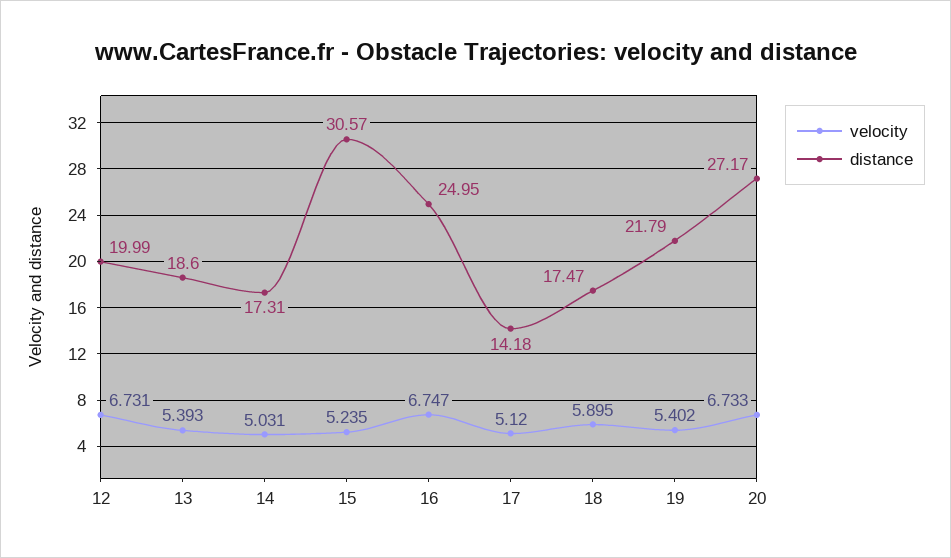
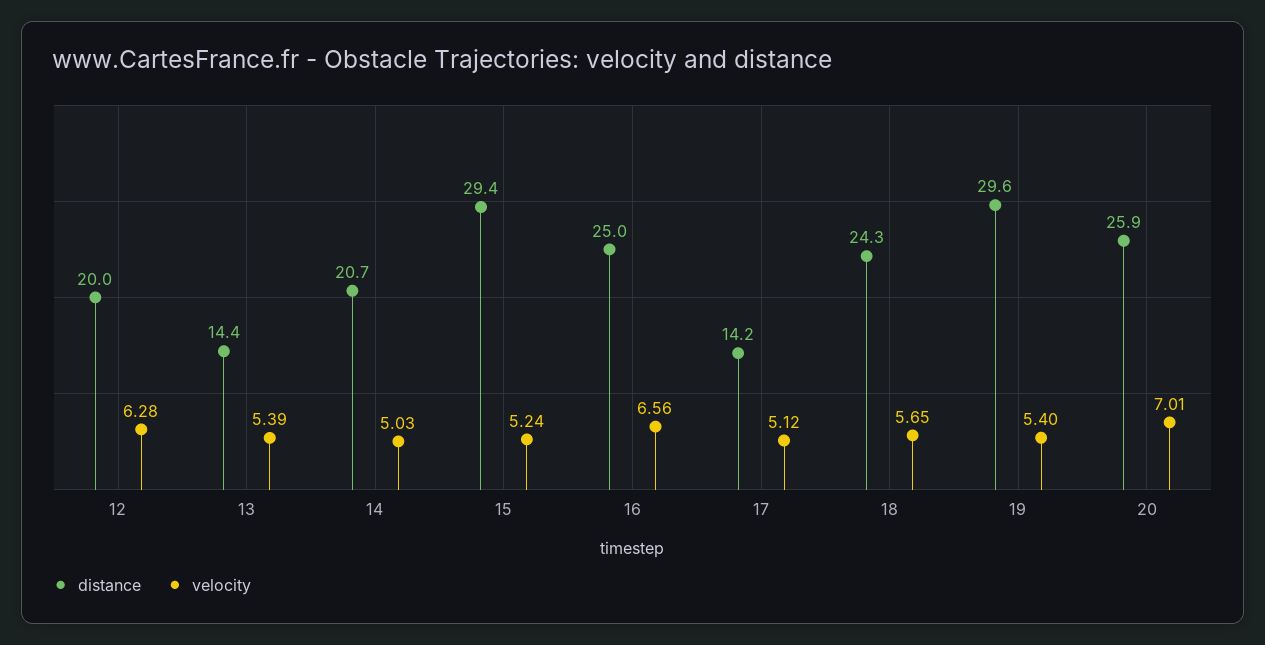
  {
    "velocity": {
-     "12": 6.731,
+     "12": 6.28,
      "13": 5.393,
      "14": 5.031,
      "15": 5.235,
-     "16": 6.747,
+     "16": 6.56,
      "17": 5.12,
-     "18": 5.895,
+     "18": 5.65,
      "19": 5.402,
-     "20": 6.733
+     "20": 7.01
    },
    "distance": {
      "12": 19.99,
-     "13": 18.6,
+     "13": 14.4,
-     "14": 17.31,
+     "14": 20.7,
-     "15": 30.57,
+     "15": 29.4,
      "16": 24.95,
      "17": 14.18,
-     "18": 17.47,
+     "18": 24.3,
-     "19": 21.79,
+     "19": 29.6,
-     "20": 27.17
+     "20": 25.9
    }
  }

